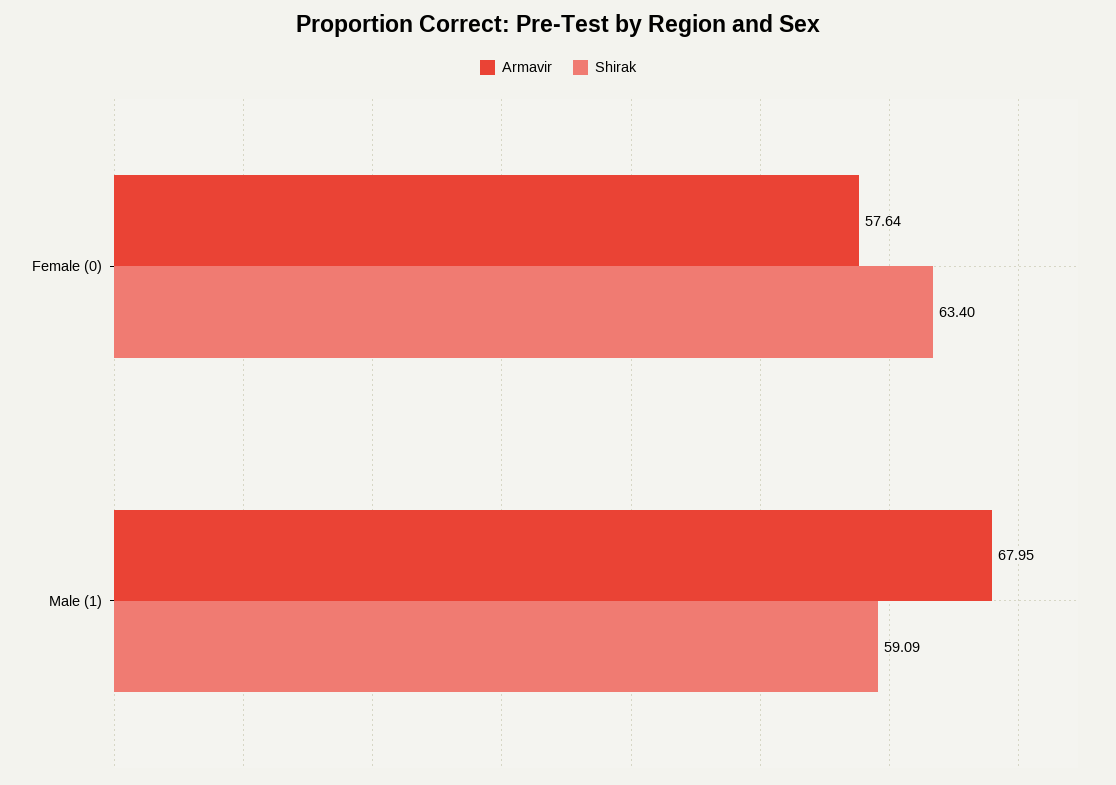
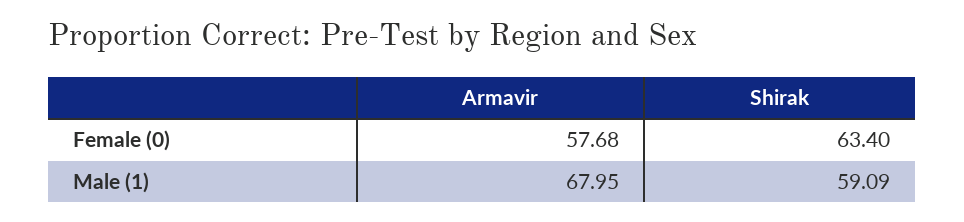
  {
    "Armavir": {
-     "Female (0)": 57.64,
+     "Female (0)": 57.68,
      "Male (1)": 67.95
    },
    "Shirak": {
      "Female (0)": 63.4,
      "Male (1)": 59.09
    }
  }

